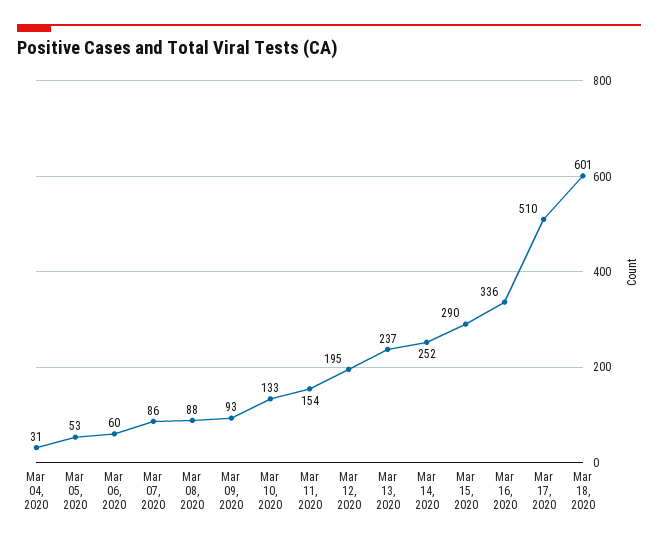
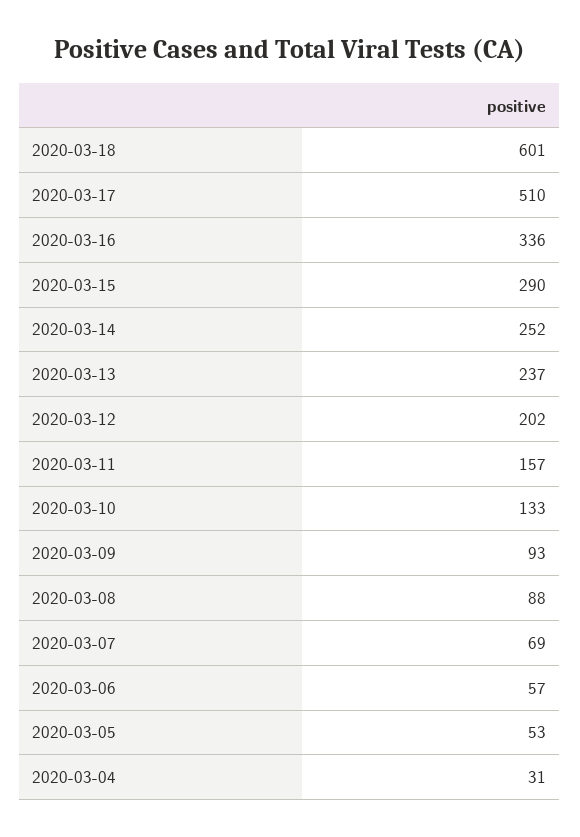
  {
    "Mar 04, 2020": 31,
    "Mar 05, 2020": 53,
-   "Mar 06, 2020": 60,
+   "Mar 06, 2020": 57,
-   "Mar 07, 2020": 86,
+   "Mar 07, 2020": 69,
    "Mar 08, 2020": 88,
    "Mar 09, 2020": 93,
    "Mar 10, 2020": 133,
-   "Mar 11, 2020": 154,
+   "Mar 11, 2020": 157,
-   "Mar 12, 2020": 195,
+   "Mar 12, 2020": 202,
    "Mar 13, 2020": 237,
    "Mar 14, 2020": 252,
    "Mar 15, 2020": 290,
    "Mar 16, 2020": 336,
    "Mar 17, 2020": 510,
    "Mar 18, 2020": 601
  }

